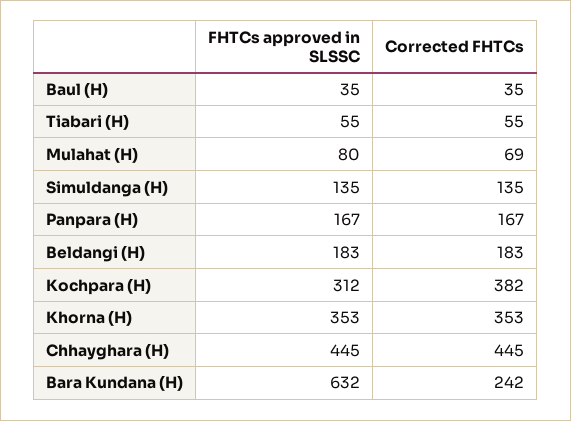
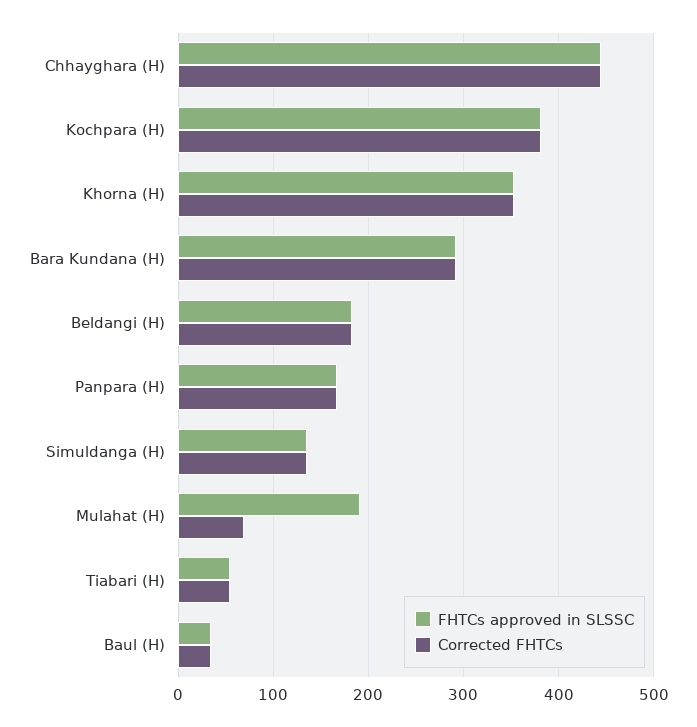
  {
    "FHTCs approved in SLSSC": {
      "Baul (H)": 35,
      "Tiabari (H)": 55,
-     "Mulahat (H)": 80,
+     "Mulahat (H)": 190,
      "Simuldanga (H)": 135,
      "Panpara (H)": 167,
      "Beldangi (H)": 183,
-     "Kochpara (H)": 312,
+     "Kochpara (H)": 380,
      "Khorna (H)": 353,
      "Chhayghara (H)": 445,
-     "Bara Kundana (H)": 632
+     "Bara Kundana (H)": 290
    },
    "Corrected FHTCs": {
      "Baul (H)": 35,
      "Tiabari (H)": 55,
      "Mulahat (H)": 69,
      "Simuldanga (H)": 135,
      "Panpara (H)": 167,
      "Beldangi (H)": 183,
      "Kochpara (H)": 382,
      "Khorna (H)": 353,
      "Chhayghara (H)": 445,
-     "Bara Kundana (H)": 242
+     "Bara Kundana (H)": 290
    }
  }

